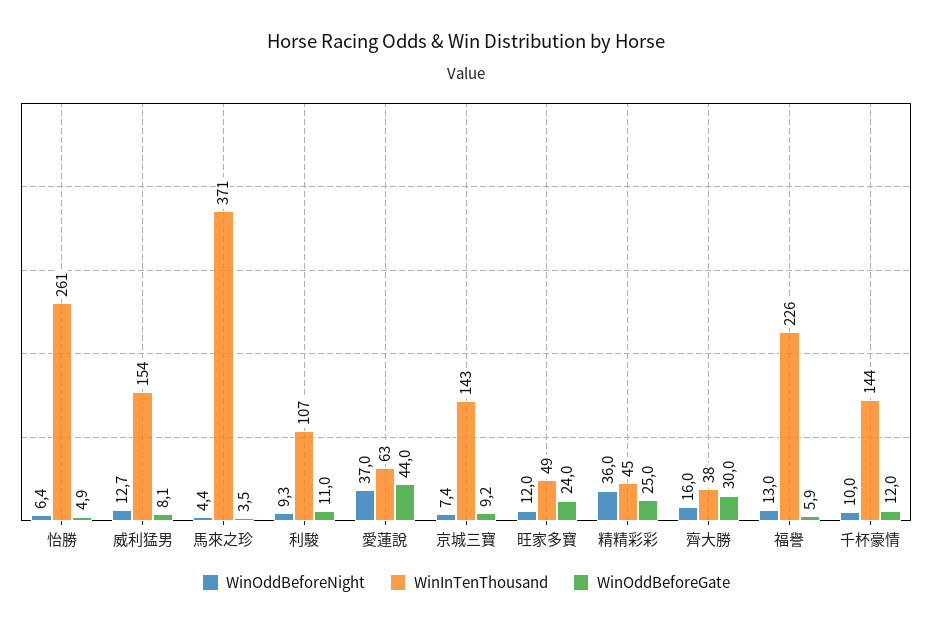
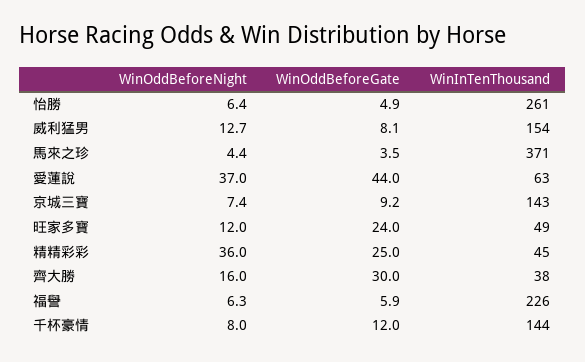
  {
    "WinOddBeforeNight": {
      "怡勝": 6.4,
      "威利猛男": 12.7,
      "馬來之珍": 4.4,
-     "利駿": 9.3,
      "愛蓮說": 37,
      "京城三寶": 7.4,
      "旺家多寶": 12,
      "精精彩彩": 36,
      "齊大勝": 16,
-     "福譽": 13,
+     "福譽": 6.3,
-     "千杯豪情": 10
+     "千杯豪情": 8
    },
    "WinInTenThousand": {
      "怡勝": 261,
      "威利猛男": 154,
      "馬來之珍": 371,
-     "利駿": 107,
      "愛蓮說": 63,
      "京城三寶": 143,
      "旺家多寶": 49,
      "精精彩彩": 45,
      "齊大勝": 38,
      "福譽": 226,
      "千杯豪情": 144
    },
    "WinOddBeforeGate": {
      "怡勝": 4.9,
      "威利猛男": 8.1,
      "馬來之珍": 3.5,
-     "利駿": 11,
      "愛蓮說": 44,
      "京城三寶": 9.2,
      "旺家多寶": 24,
      "精精彩彩": 25,
      "齊大勝": 30,
      "福譽": 5.9,
      "千杯豪情": 12
    }
  }

